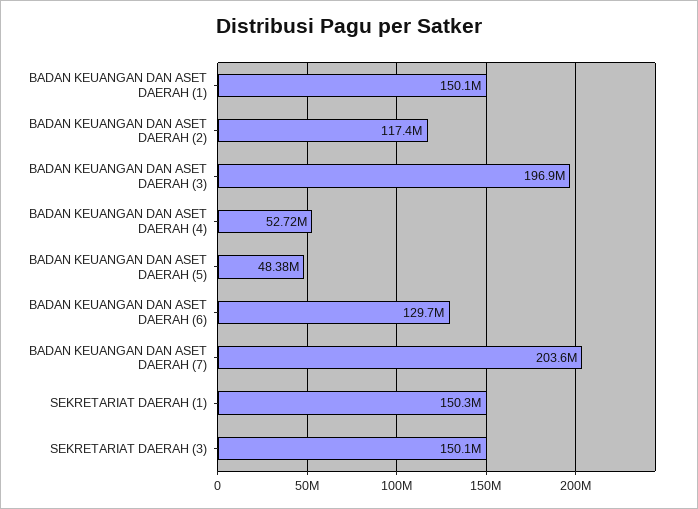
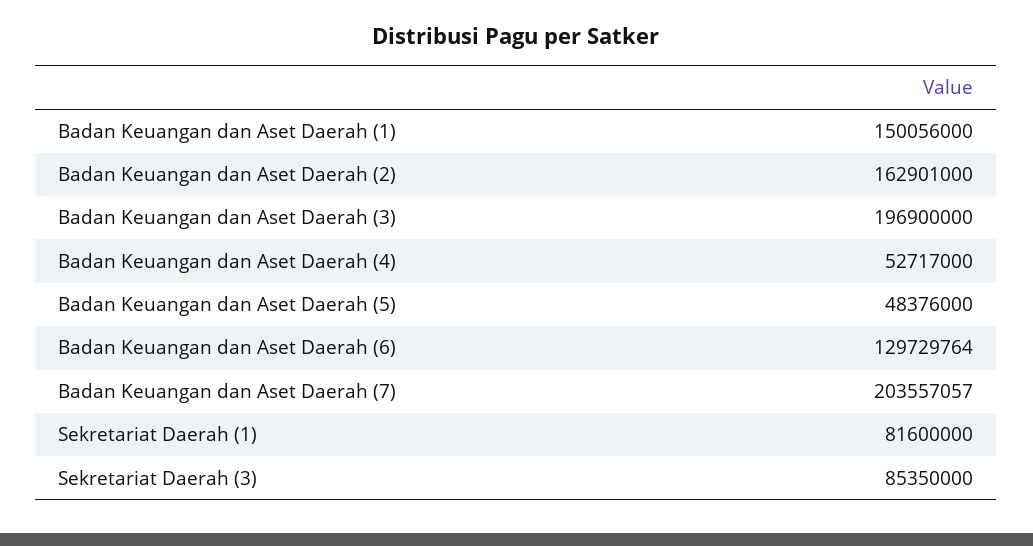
  {
    "BADAN KEUANGAN DAN ASET DAERAH (1)": 150056000,
-   "BADAN KEUANGAN DAN ASET DAERAH (2)": 117400000,
+   "BADAN KEUANGAN DAN ASET DAERAH (2)": 162901000,
    "BADAN KEUANGAN DAN ASET DAERAH (3)": 196900000,
    "BADAN KEUANGAN DAN ASET DAERAH (4)": 52717000,
    "BADAN KEUANGAN DAN ASET DAERAH (5)": 48376000,
    "BADAN KEUANGAN DAN ASET DAERAH (6)": 129729764,
    "BADAN KEUANGAN DAN ASET DAERAH (7)": 203557057,
-   "SEKRETARIAT DAERAH (1)": 150300000,
+   "SEKRETARIAT DAERAH (1)": 81600000,
-   "SEKRETARIAT DAERAH (3)": 150100000
+   "SEKRETARIAT DAERAH (3)": 85350000
  }

